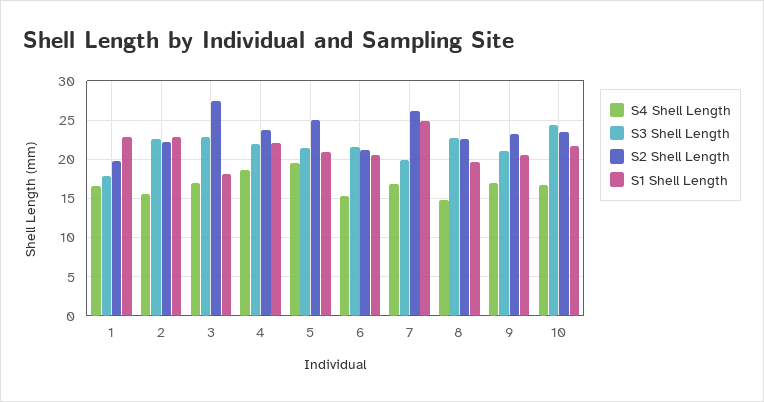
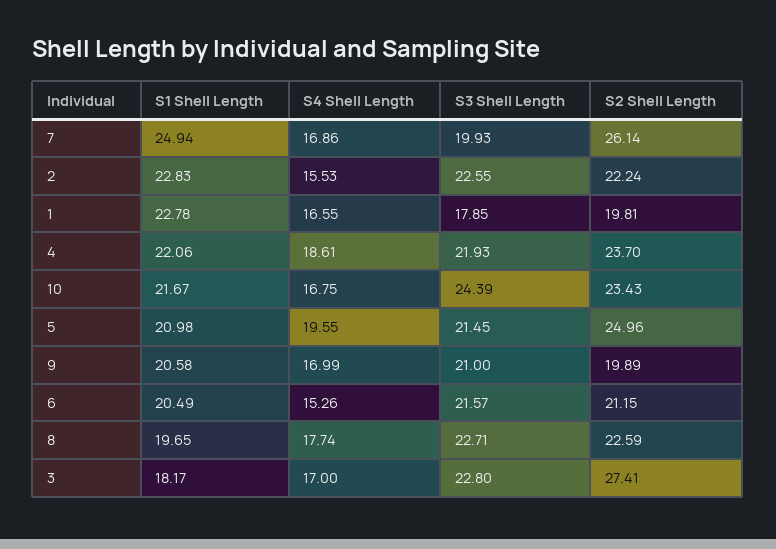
  {
    "S4 Shell Length": {
      "1": 16.55,
      "2": 15.53,
      "3": 17,
      "4": 18.61,
      "5": 19.55,
      "6": 15.26,
      "7": 16.86,
-     "8": 15,
+     "8": 17.74,
      "9": 16.99,
      "10": 16.75
    },
    "S3 Shell Length": {
      "1": 17.85,
      "2": 22.55,
      "3": 22.8,
      "4": 21.93,
      "5": 21.45,
      "6": 21.57,
      "7": 19.93,
      "8": 22.71,
      "9": 21,
      "10": 24.39
    },
    "S2 Shell Length": {
      "1": 19.81,
      "2": 22.24,
      "3": 27.41,
      "4": 23.7,
      "5": 24.96,
      "6": 21.15,
      "7": 26.14,
      "8": 22.59,
-     "9": 23,
+     "9": 19.89,
      "10": 23.43
    },
    "S1 Shell Length": {
      "1": 22.78,
      "2": 22.83,
      "3": 18.17,
      "4": 22.06,
      "5": 20.98,
      "6": 20.49,
      "7": 24.94,
      "8": 19.65,
      "9": 20.58,
      "10": 21.67
    }
  }

